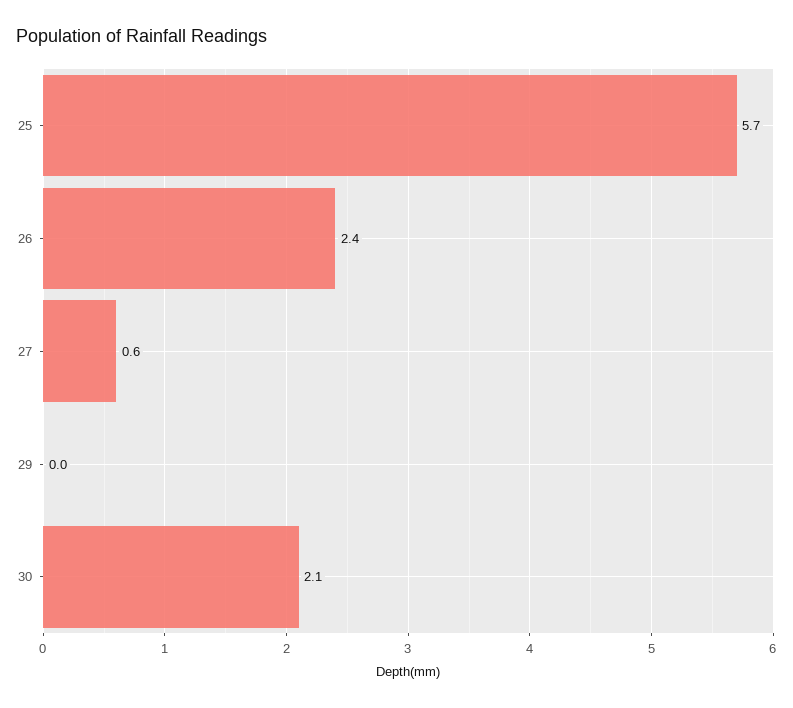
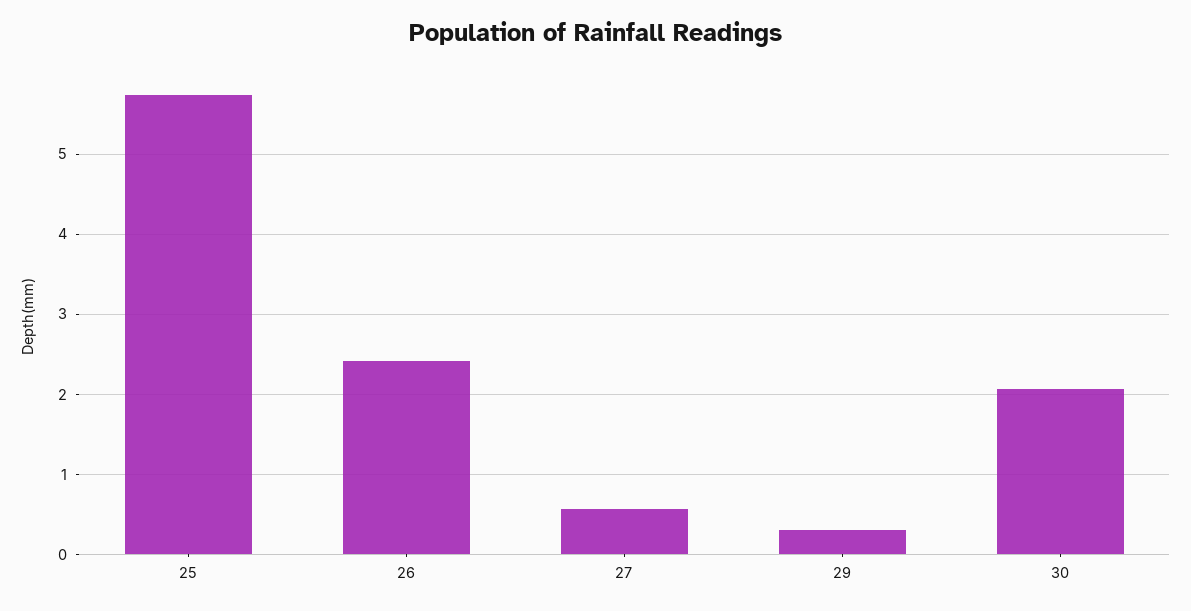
  {
    "25": 5.7,
    "26": 2.4,
    "27": 0.6,
-   "29": 0,
+   "29": 0.3,
    "30": 2.1
  }

